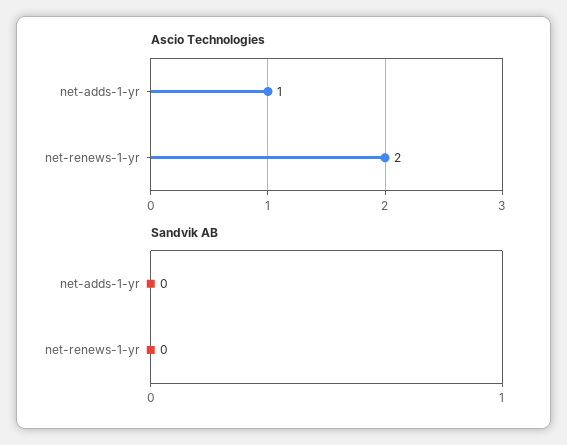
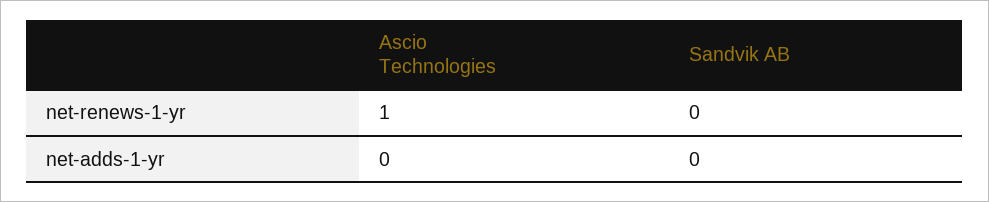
  {
    "Ascio Technologies": {
-     "net-adds-1-yr": 1,
+     "net-adds-1-yr": 0,
-     "net-renews-1-yr": 2
+     "net-renews-1-yr": 1
    },
    "Sandvik AB": {
      "net-adds-1-yr": 0,
      "net-renews-1-yr": 0
    }
  }

